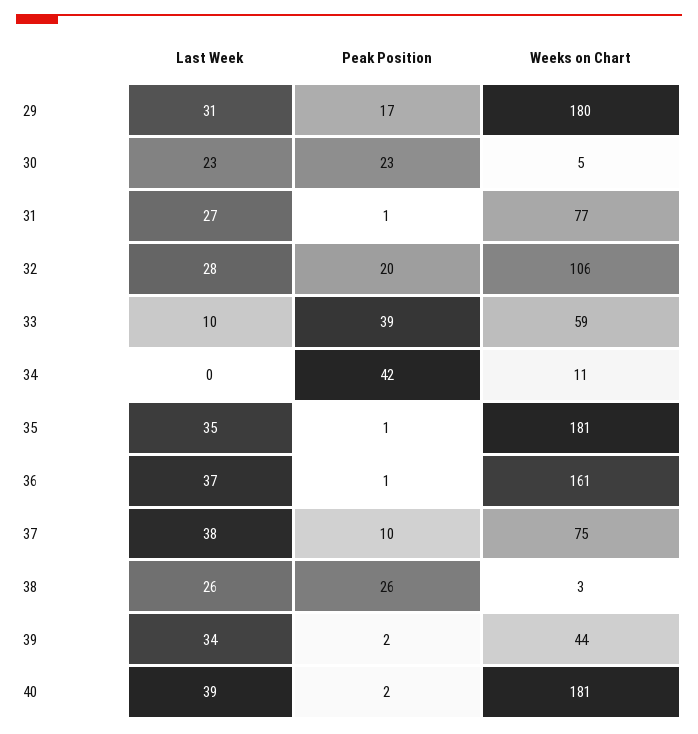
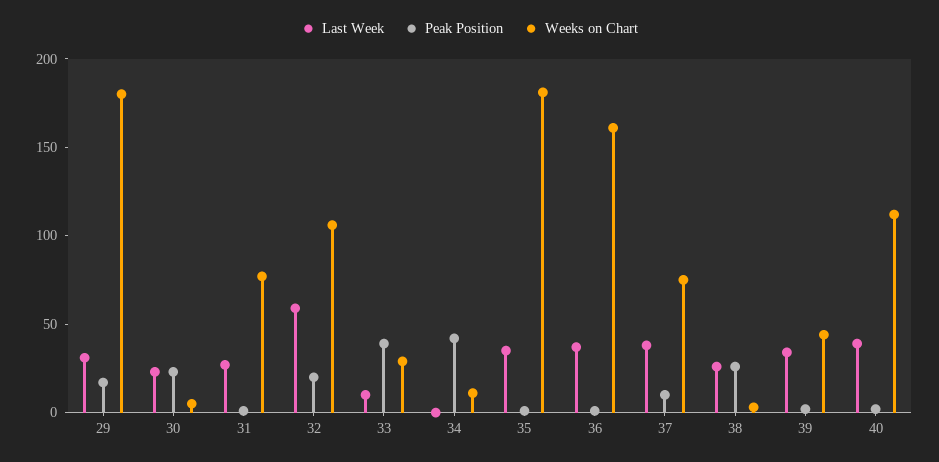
  {
    "Last Week": {
      "29": 31,
      "30": 23,
      "31": 27,
-     "32": 28,
+     "32": 60,
      "33": 10,
      "34": 0,
      "35": 35,
      "36": 37,
      "37": 38,
      "38": 26,
      "39": 34,
      "40": 39
    },
    "Peak Position": {
      "29": 17,
      "30": 23,
      "31": 1,
      "32": 20,
      "33": 39,
      "34": 42,
      "35": 1,
      "36": 1,
      "37": 10,
      "38": 26,
      "39": 2,
      "40": 2
    },
    "Weeks on Chart": {
      "29": 180,
      "30": 5,
      "31": 77,
      "32": 106,
-     "33": 59,
+     "33": 30,
      "34": 11,
      "35": 181,
      "36": 161,
      "37": 75,
      "38": 3,
      "39": 44,
-     "40": 181
+     "40": 110
    }
  }

